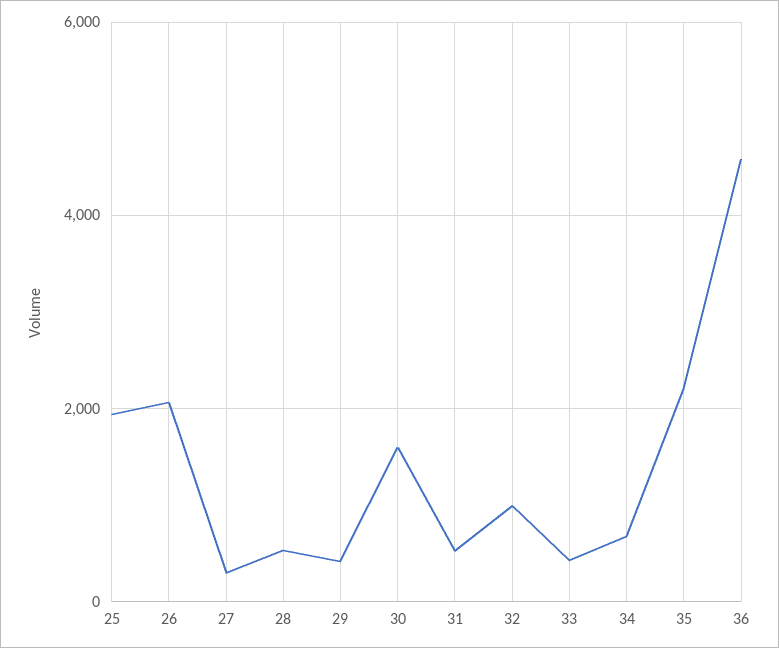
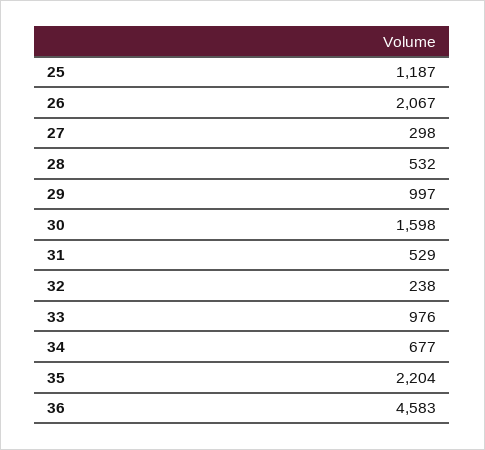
  {
-   "25": 2000,
+   "25": 1187,
    "26": 2067,
    "27": 298,
    "28": 532,
-   "29": 400,
+   "29": 997,
    "30": 1598,
    "31": 529,
-   "32": 1000,
+   "32": 238,
-   "33": 400,
+   "33": 976,
    "34": 677,
    "35": 2204,
    "36": 4583
  }

